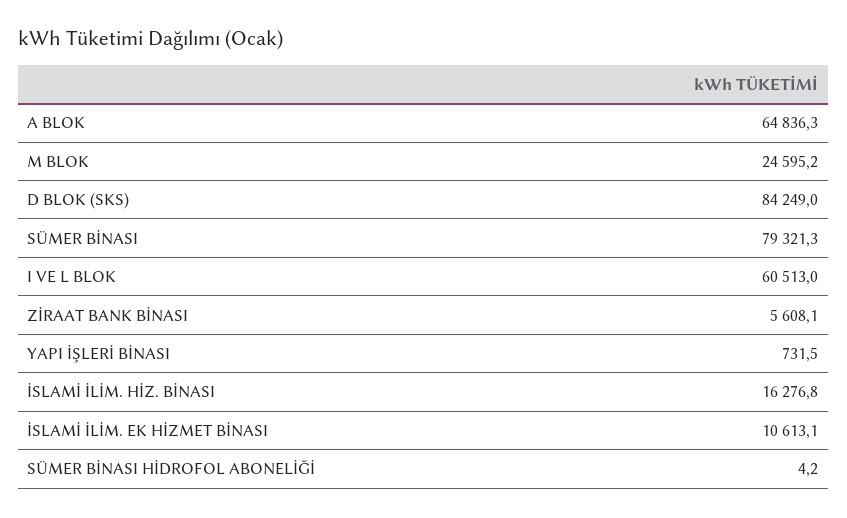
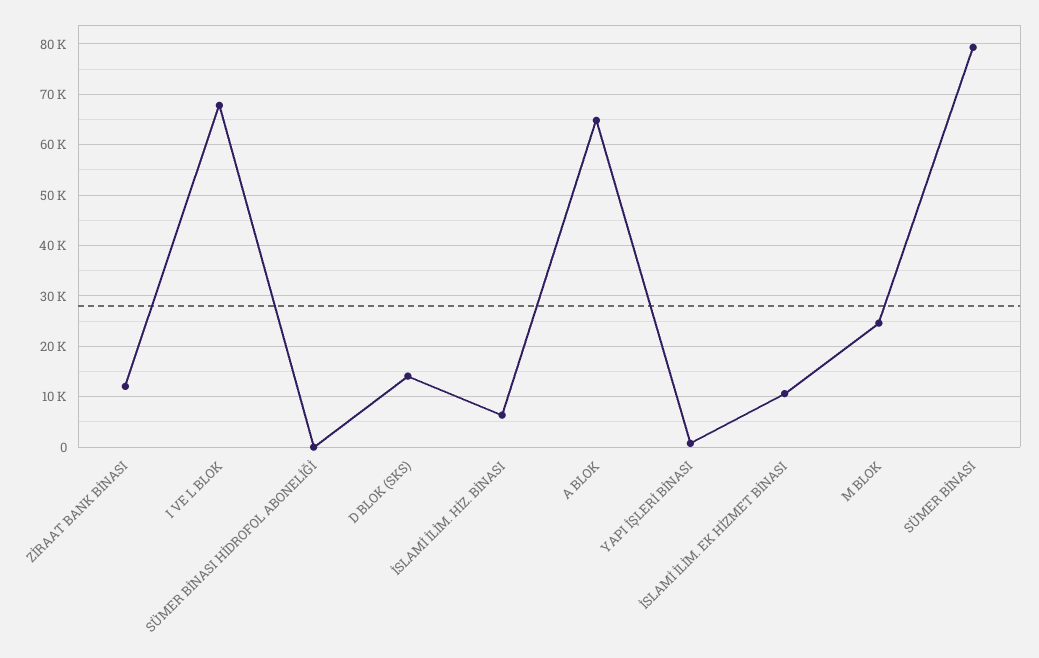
  {
    "A BLOK": 64836.3,
    "M BLOK": 24595.2,
-   "D BLOK (SKS)": 84249,
+   "D BLOK (SKS)": 14000,
    "SÜMER BİNASI": 79321.3,
-   "I VE L BLOK": 60513,
+   "I VE L BLOK": 68000,
-   "ZİRAAT BANK BİNASI": 5608.1,
+   "ZİRAAT BANK BİNASI": 12000,
    "YAPI İŞLERİ BİNASI": 731.5,
-   "İSLAMİ İLİM. HİZ. BİNASI": 16276.8,
+   "İSLAMİ İLİM. HİZ. BİNASI": 6000,
    "İSLAMİ İLİM. EK HİZMET BİNASI": 10613.1,
    "SÜMER BİNASI HİDROFOL ABONELİĞİ": 4.2
  }

